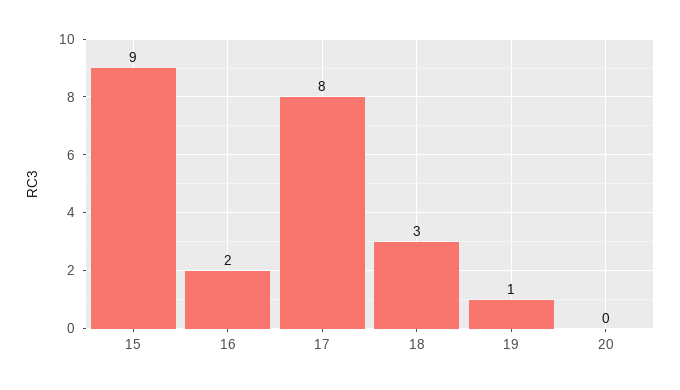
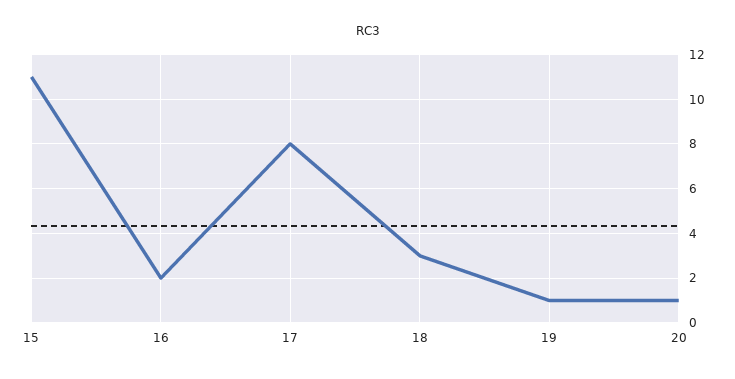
  {
-   "15": 9,
+   "15": 11,
    "16": 2,
    "17": 8,
    "18": 3,
    "19": 1,
-   "20": 0
+   "20": 1
  }

